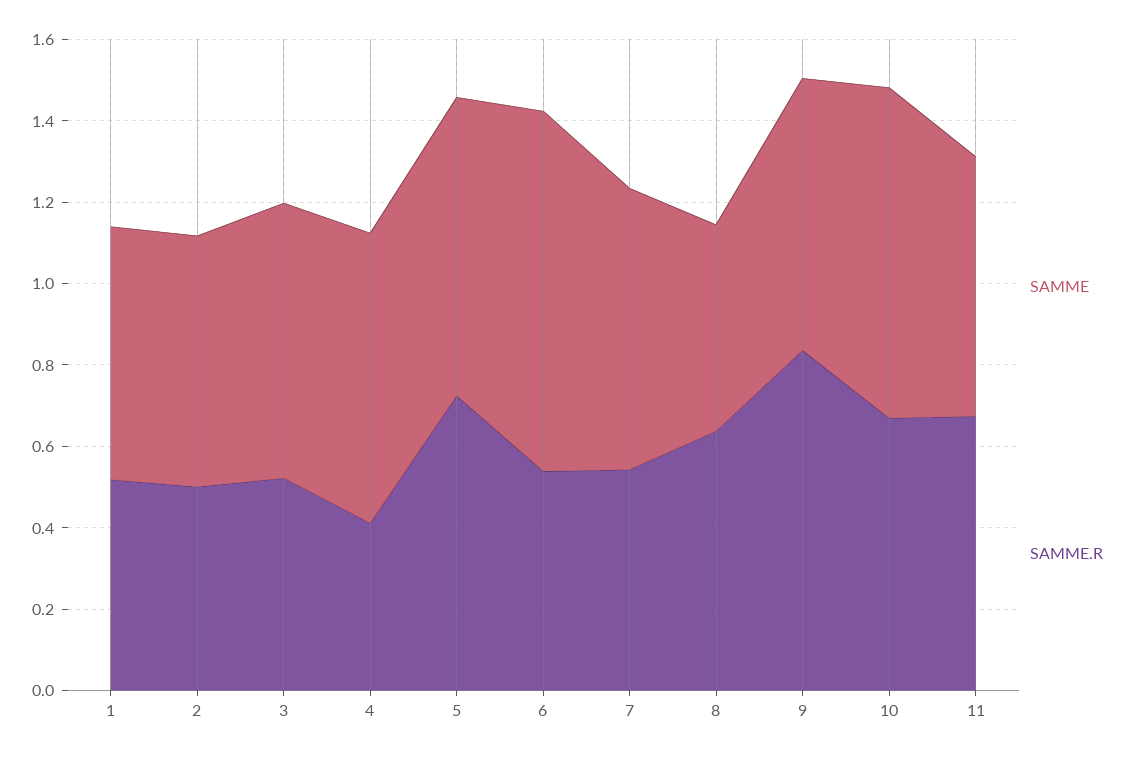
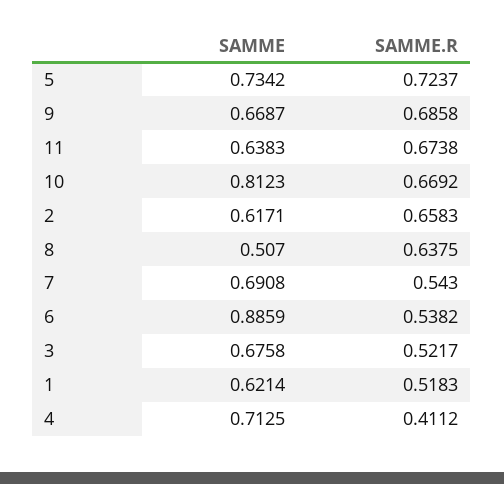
  {
    "SAMME": {
      "1": 0.6214,
      "2": 0.6171,
      "3": 0.6758,
      "4": 0.7125,
      "5": 0.7342,
      "6": 0.8859,
      "7": 0.6908,
      "8": 0.507,
      "9": 0.6687,
      "10": 0.8123,
      "11": 0.6383
    },
    "SAMME.R": {
      "1": 0.5183,
-     "2": 0.5,
+     "2": 0.6583,
      "3": 0.5217,
      "4": 0.4112,
      "5": 0.7237,
      "6": 0.5382,
      "7": 0.543,
      "8": 0.6375,
-     "9": 0.85,
+     "9": 0.6858,
      "10": 0.6692,
      "11": 0.6738
    }
  }

